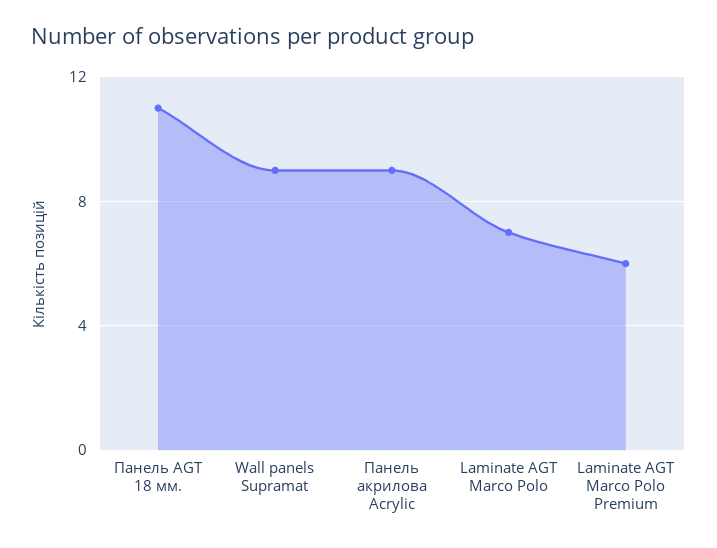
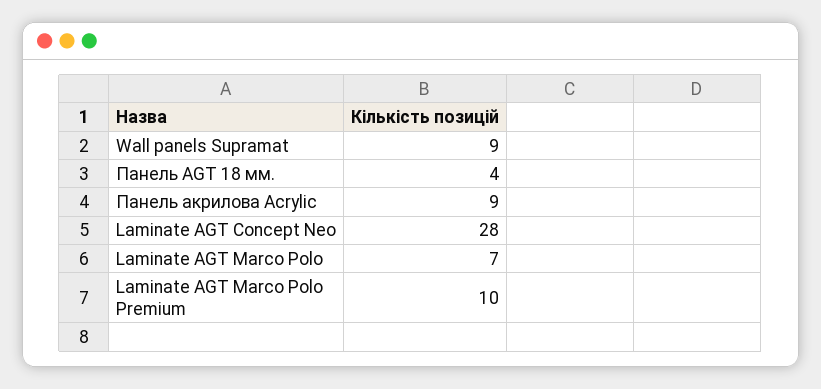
  {
-   "Панель AGT 18 мм.": 11,
+   "Панель AGT 18 мм.": 4,
    "Wall panels Supramat": 9,
    "Панель акрилова Acrylic": 9,
    "Laminate AGT Marco Polo": 7,
-   "Laminate AGT Marco Polo Premium": 6
+   "Laminate AGT Marco Polo Premium": 10,
+   "Laminate AGT Concept Neo": 28
  }

